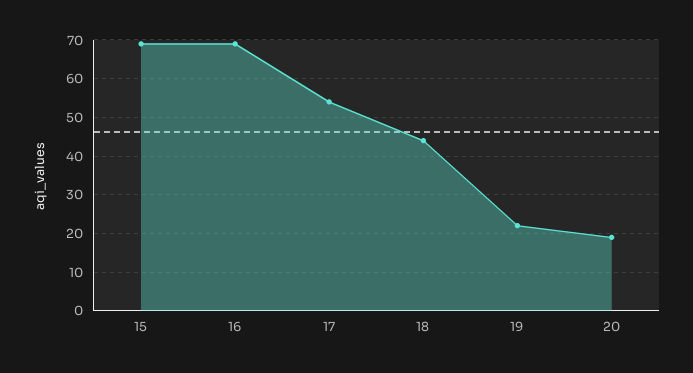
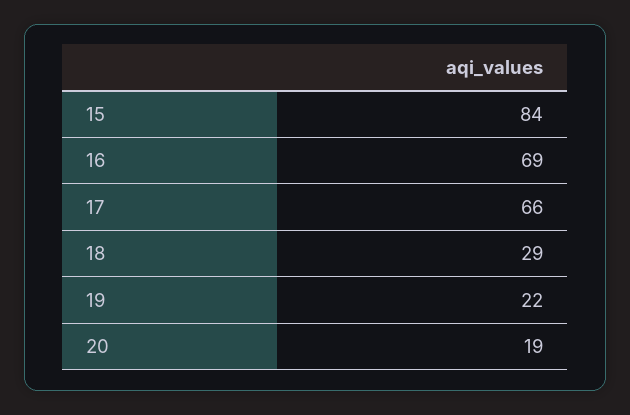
  {
-   "15": 70,
+   "15": 84,
    "16": 69,
-   "17": 55,
+   "17": 66,
-   "18": 45,
+   "18": 29,
    "19": 22,
    "20": 19
  }

